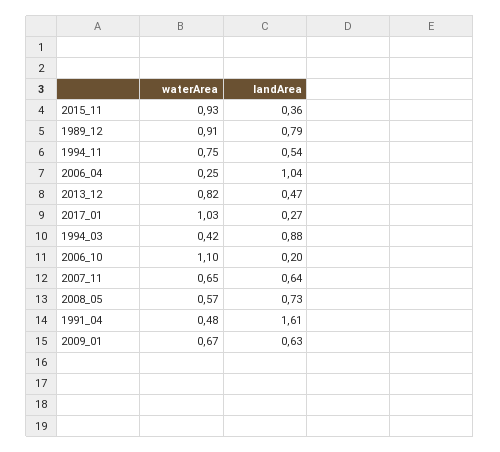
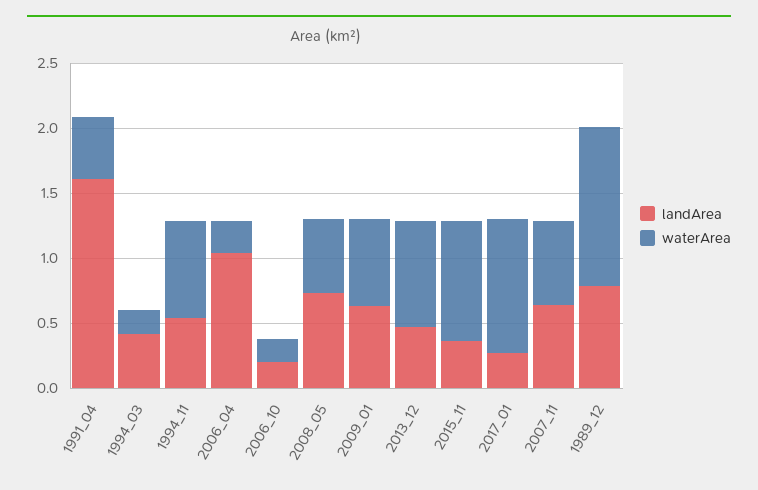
  {
    "waterArea": {
      "2015_11": 0.93,
-     "1989_12": 0.91,
+     "1989_12": 1.2,
      "1994_11": 0.75,
      "2006_04": 0.25,
      "2013_12": 0.82,
      "2017_01": 1.03,
-     "1994_03": 0.42,
+     "1994_03": 0.2,
-     "2006_10": 1.1,
+     "2006_10": 0.2,
      "2007_11": 0.65,
      "2008_05": 0.57,
      "1991_04": 0.48,
      "2009_01": 0.67
    },
    "landArea": {
      "2015_11": 0.36,
      "1989_12": 0.79,
      "1994_11": 0.54,
      "2006_04": 1.04,
      "2013_12": 0.47,
      "2017_01": 0.27,
-     "1994_03": 0.88,
+     "1994_03": 0.4,
      "2006_10": 0.2,
      "2007_11": 0.64,
      "2008_05": 0.73,
      "1991_04": 1.61,
      "2009_01": 0.63
    }
  }

